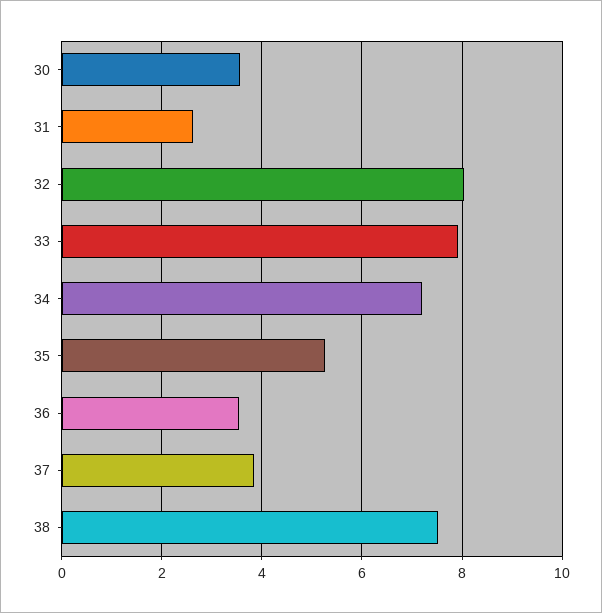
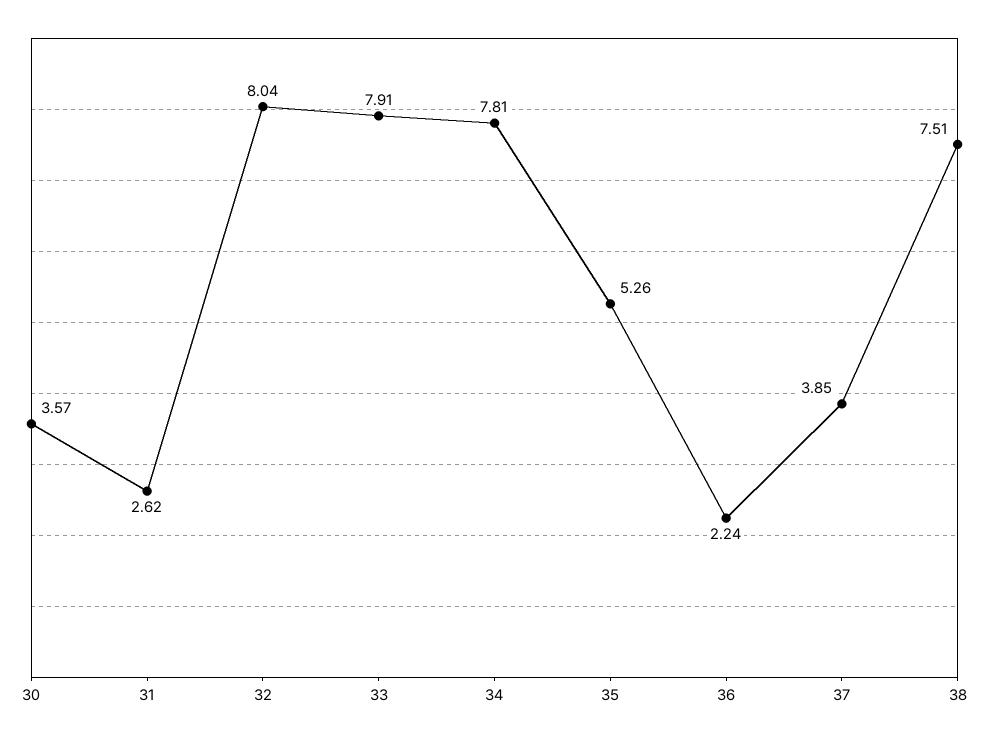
  {
    "30": 3.57,
    "31": 2.62,
    "32": 8.04,
    "33": 7.91,
-   "34": 7.2,
+   "34": 7.81,
    "35": 5.26,
-   "36": 3.6,
+   "36": 2.24,
    "37": 3.85,
    "38": 7.51
  }

